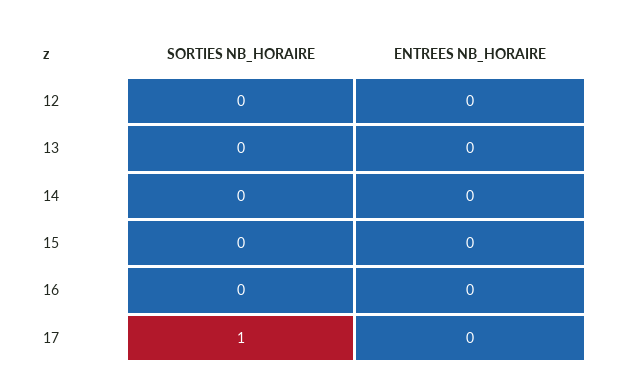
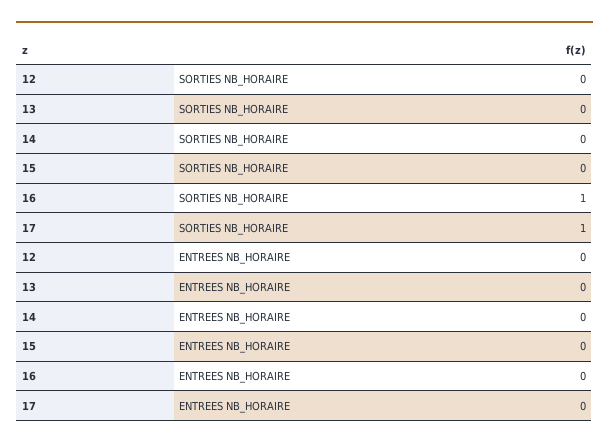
  {
    "SORTIES NB_HORAIRE": {
      "12": 0,
      "13": 0,
      "14": 0,
      "15": 0,
-     "16": 0,
+     "16": 1,
      "17": 1
    },
    "ENTREES NB_HORAIRE": {
      "12": 0,
      "13": 0,
      "14": 0,
      "15": 0,
      "16": 0,
      "17": 0
    }
  }

